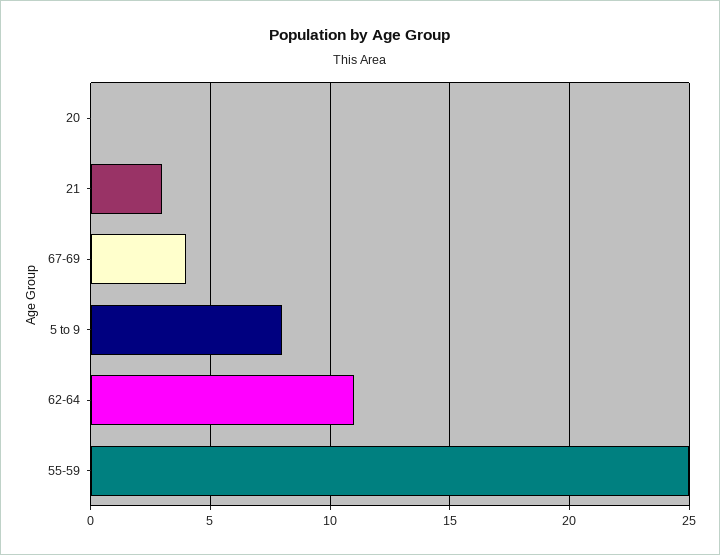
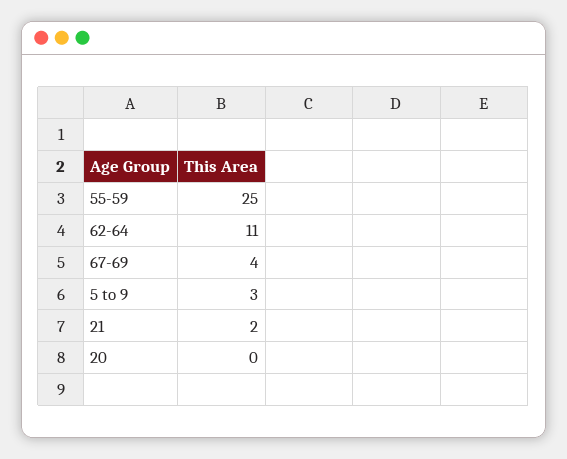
  {
    "20": 0,
-   "21": 3,
+   "21": 2,
    "67-69": 4,
-   "5 to 9": 8,
+   "5 to 9": 3,
    "62-64": 11,
    "55-59": 25
  }

